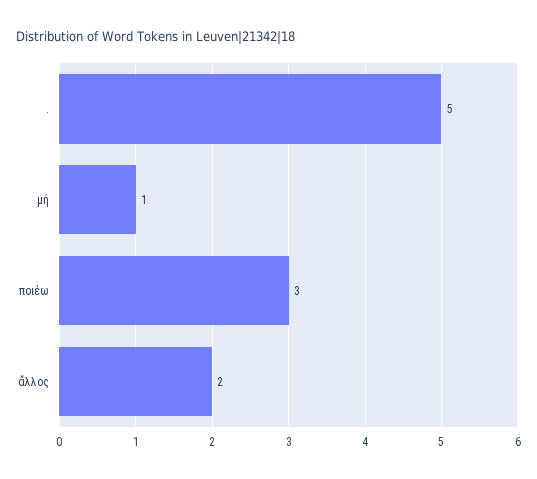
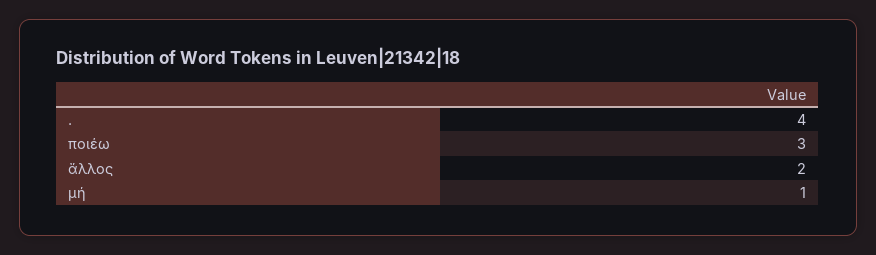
  {
-   ".": 5,
+   ".": 4,
    "μή": 1,
    "ποιέω": 3,
    "ἄλλος": 2
  }

